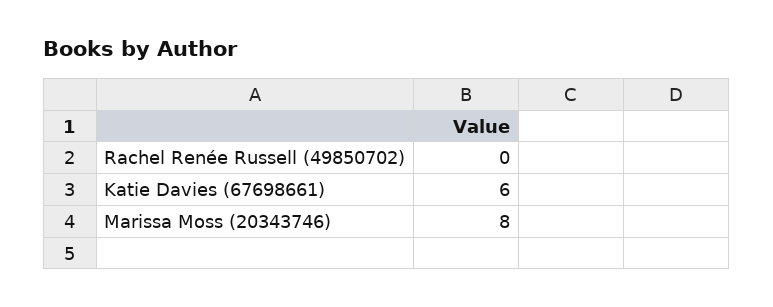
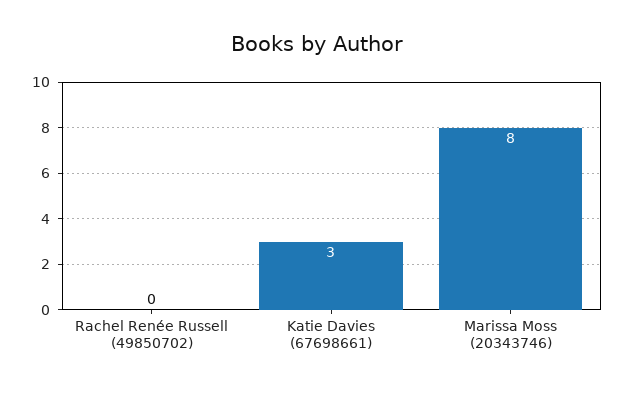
  {
    "Rachel Renée Russell (49850702)": 0,
-   "Katie Davies (67698661)": 6,
+   "Katie Davies (67698661)": 3,
    "Marissa Moss (20343746)": 8
  }

